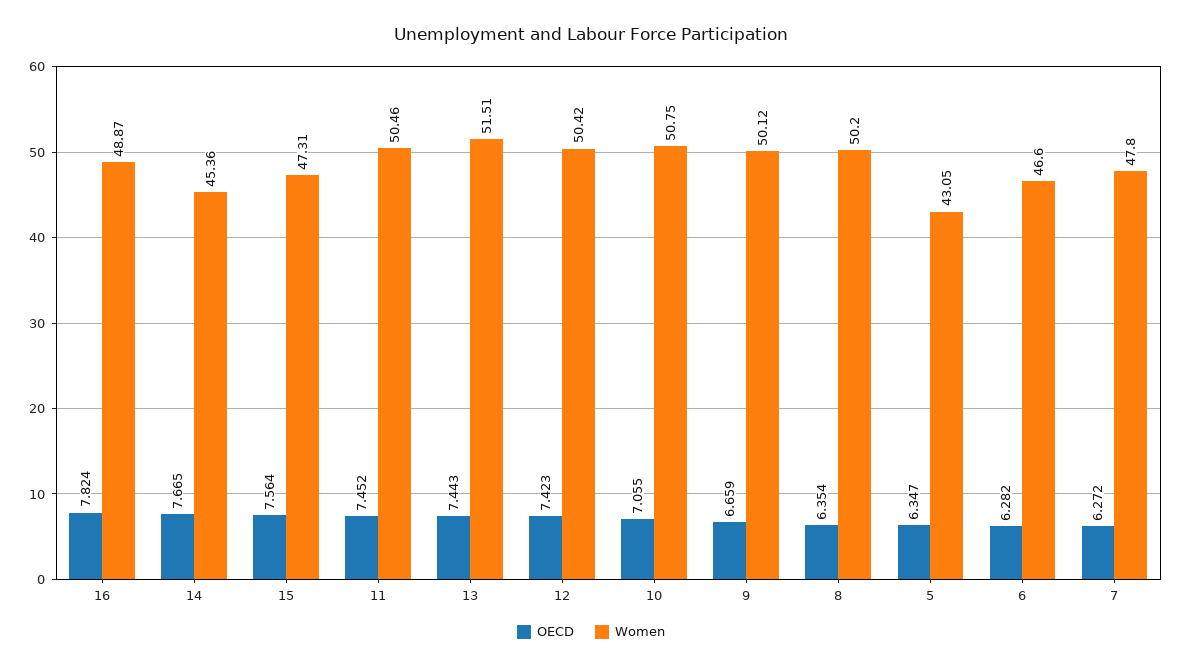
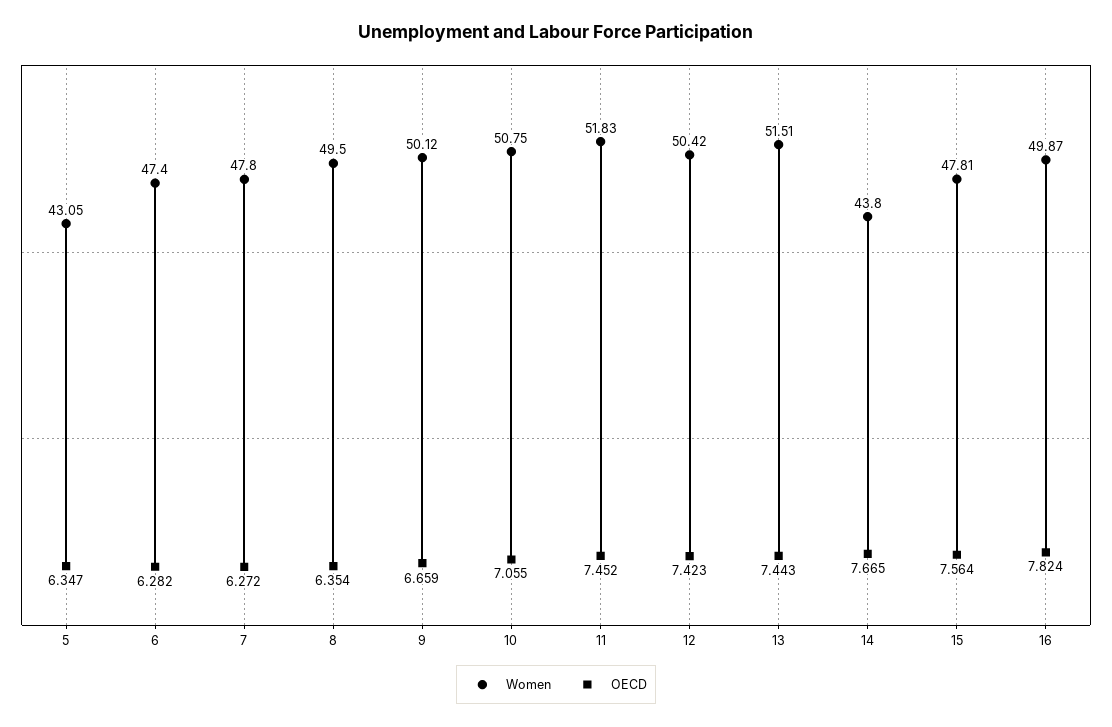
  {
    "OECD": {
      "16": 7.824,
      "14": 7.665,
      "15": 7.564,
      "11": 7.452,
      "13": 7.443,
      "12": 7.423,
      "10": 7.055,
      "9": 6.659,
      "8": 6.354,
      "5": 6.347,
      "6": 6.282,
      "7": 6.272
    },
    "Women": {
-     "16": 48.87,
+     "16": 49.87,
-     "14": 45.36,
+     "14": 43.8,
-     "15": 47.31,
+     "15": 47.81,
-     "11": 50.46,
+     "11": 51.83,
      "13": 51.51,
      "12": 50.42,
      "10": 50.75,
      "9": 50.12,
-     "8": 50.2,
+     "8": 49.5,
      "5": 43.05,
-     "6": 46.6,
+     "6": 47.4,
      "7": 47.8
    }
  }

